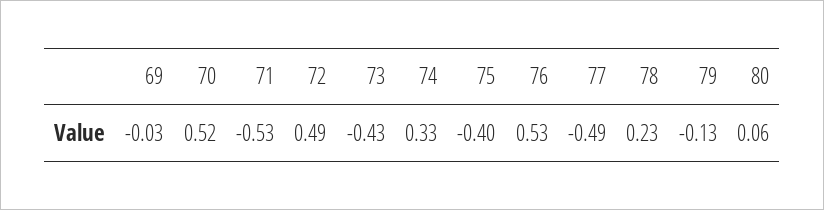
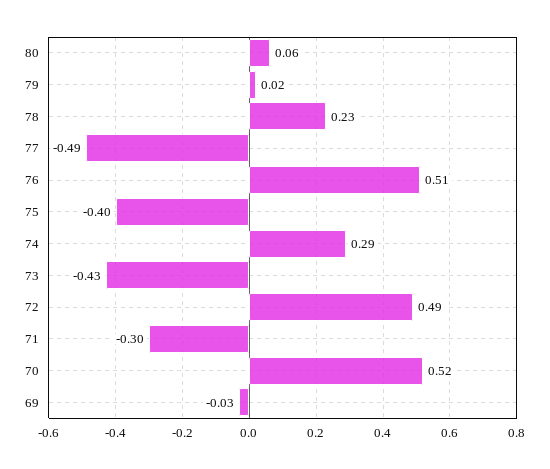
  {
    "69": -0.03,
    "70": 0.52,
-   "71": -0.53,
+   "71": -0.3,
    "72": 0.49,
    "73": -0.43,
-   "74": 0.33,
+   "74": 0.29,
    "75": -0.4,
-   "76": 0.53,
+   "76": 0.51,
    "77": -0.49,
    "78": 0.23,
-   "79": -0.13,
+   "79": 0.02,
    "80": 0.06
  }

